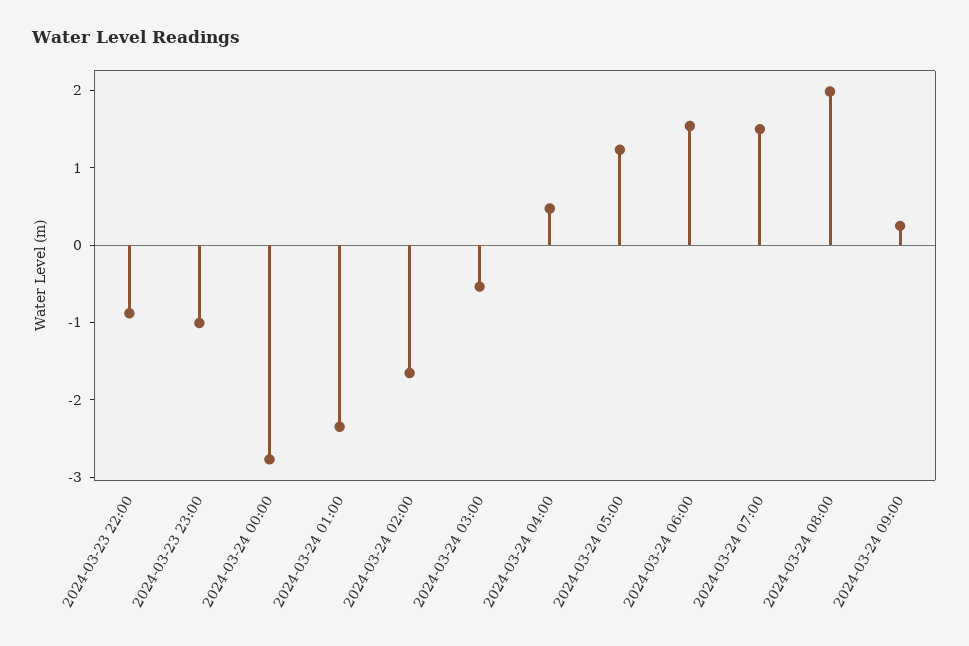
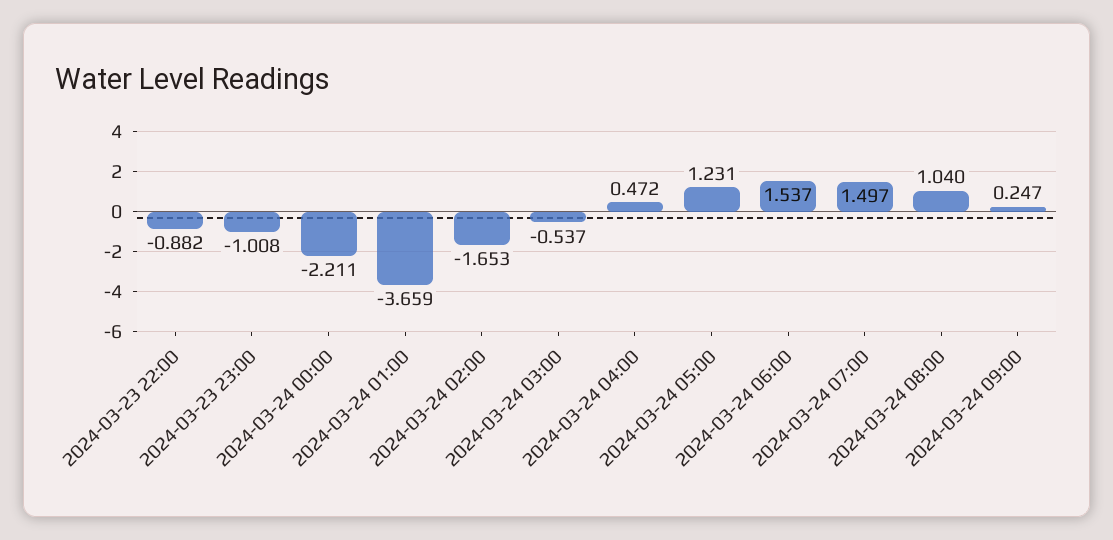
  {
    "2024-03-23 22:00": -0.882,
    "2024-03-23 23:00": -1.008,
-   "2024-03-24 00:00": -2.8,
+   "2024-03-24 00:00": -2.211,
-   "2024-03-24 01:00": -2.4,
+   "2024-03-24 01:00": -3.659,
    "2024-03-24 02:00": -1.653,
    "2024-03-24 03:00": -0.537,
    "2024-03-24 04:00": 0.472,
    "2024-03-24 05:00": 1.231,
    "2024-03-24 06:00": 1.537,
    "2024-03-24 07:00": 1.497,
-   "2024-03-24 08:00": 2,
+   "2024-03-24 08:00": 1.04,
    "2024-03-24 09:00": 0.247
  }

